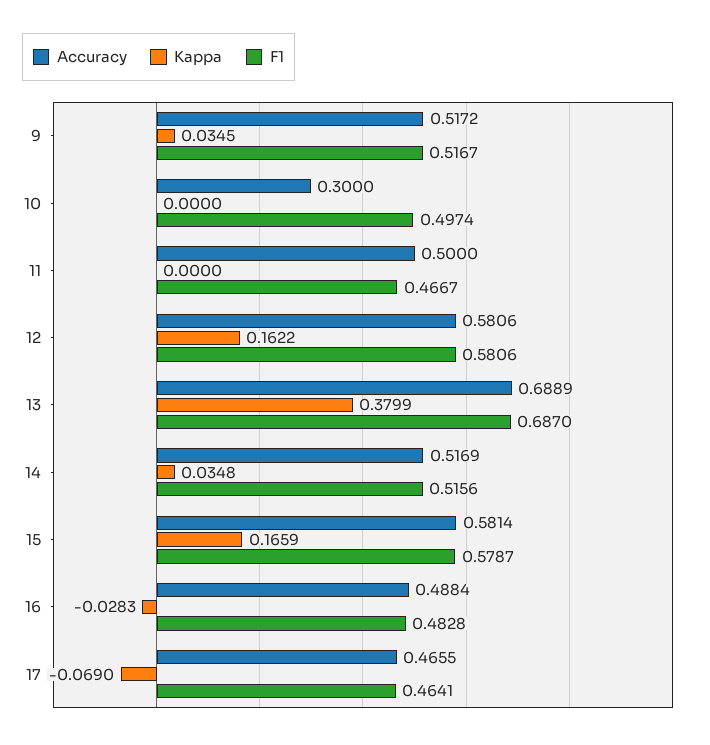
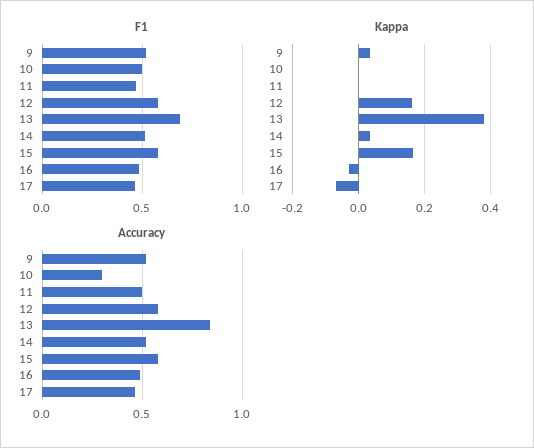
  {
    "Accuracy": {
      "9": 0.5172,
      "10": 0.3,
      "11": 0.5,
      "12": 0.5806,
-     "13": 0.6889,
+     "13": 0.85,
      "14": 0.5169,
      "15": 0.5814,
      "16": 0.4884,
      "17": 0.4655
    },
    "Kappa": {
      "9": 0.0345,
      "10": 0,
      "11": 0,
      "12": 0.1622,
      "13": 0.3799,
      "14": 0.0348,
      "15": 0.1659,
      "16": -0.0283,
      "17": -0.069
    },
    "F1": {
      "9": 0.5167,
      "10": 0.4974,
      "11": 0.4667,
      "12": 0.5806,
      "13": 0.687,
      "14": 0.5156,
      "15": 0.5787,
      "16": 0.4828,
      "17": 0.4641
    }
  }

